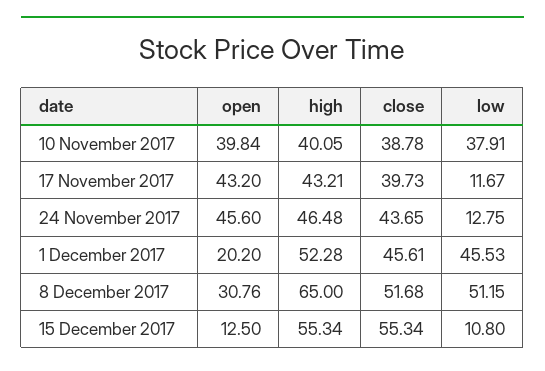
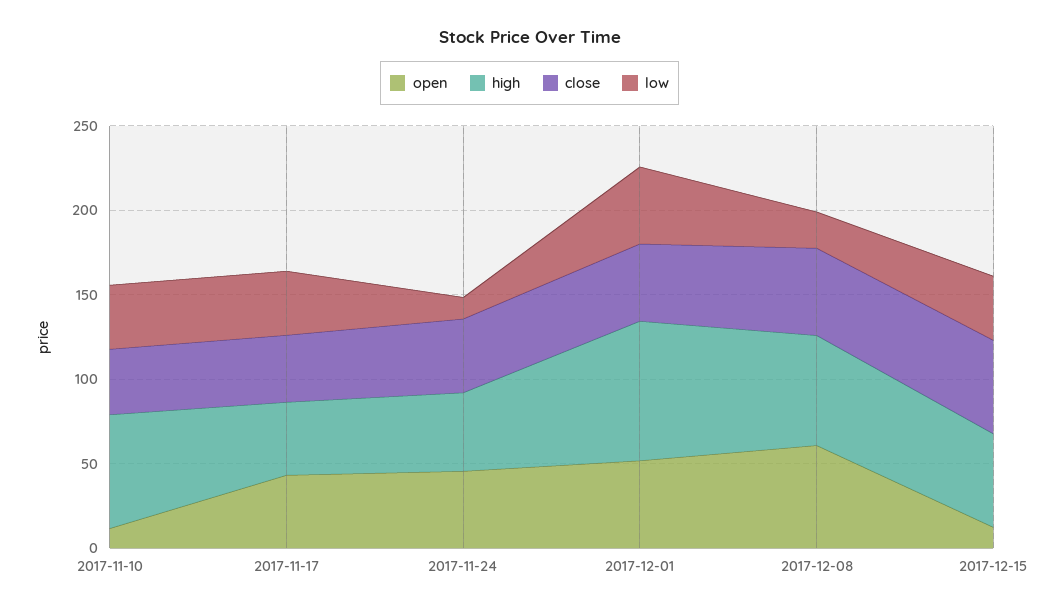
  {
    "open": {
-     "10 November 2017": 39.84,
+     "10 November 2017": 10,
      "17 November 2017": 43.2,
      "24 November 2017": 45.6,
-     "1 December 2017": 20.2,
+     "1 December 2017": 50,
-     "8 December 2017": 30.76,
+     "8 December 2017": 60,
      "15 December 2017": 12.5
    },
    "high": {
-     "10 November 2017": 40.05,
+     "10 November 2017": 70,
      "17 November 2017": 43.21,
      "24 November 2017": 46.48,
-     "1 December 2017": 52.28,
+     "1 December 2017": 80,
      "8 December 2017": 65,
      "15 December 2017": 55.34
    },
    "close": {
      "10 November 2017": 38.78,
      "17 November 2017": 39.73,
      "24 November 2017": 43.65,
      "1 December 2017": 45.61,
      "8 December 2017": 51.68,
      "15 December 2017": 55.34
    },
    "low": {
      "10 November 2017": 37.91,
-     "17 November 2017": 11.67,
+     "17 November 2017": 40,
      "24 November 2017": 12.75,
      "1 December 2017": 45.53,
-     "8 December 2017": 51.15,
+     "8 December 2017": 20,
-     "15 December 2017": 10.8
+     "15 December 2017": 40
    }
  }

